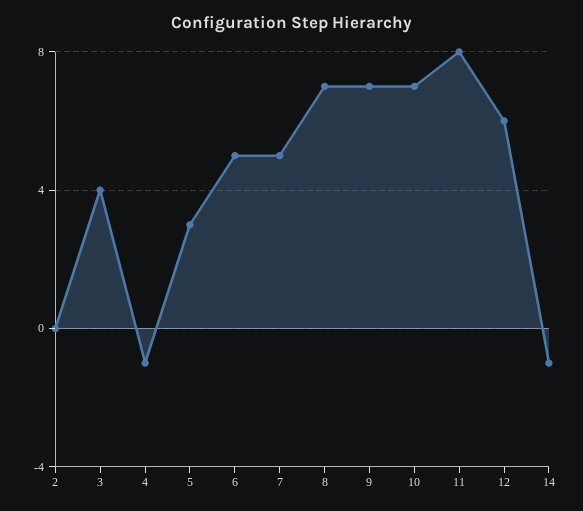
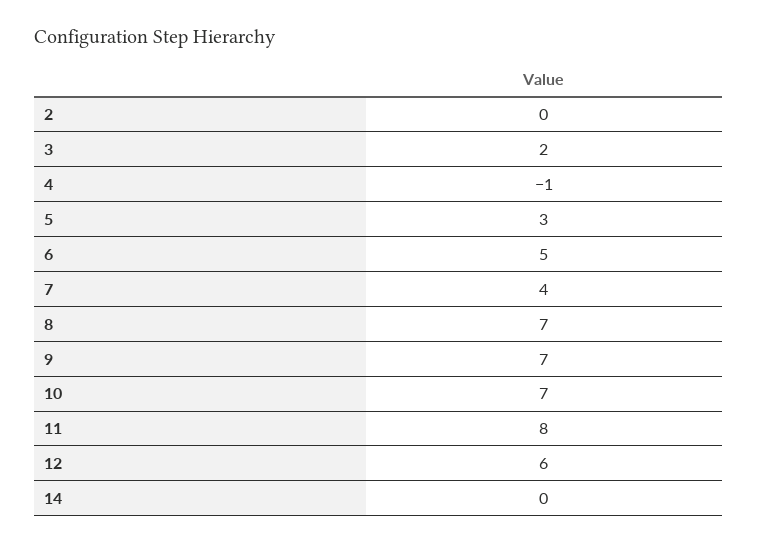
  {
    "2": 0,
-   "3": 4,
+   "3": 2,
    "4": -1,
    "5": 3,
    "6": 5,
-   "7": 5,
+   "7": 4,
    "8": 7,
    "9": 7,
    "10": 7,
    "11": 8,
    "12": 6,
-   "14": -1
+   "14": 0
  }

